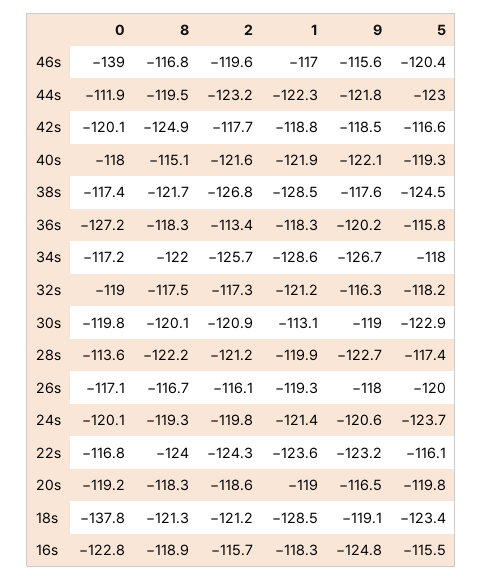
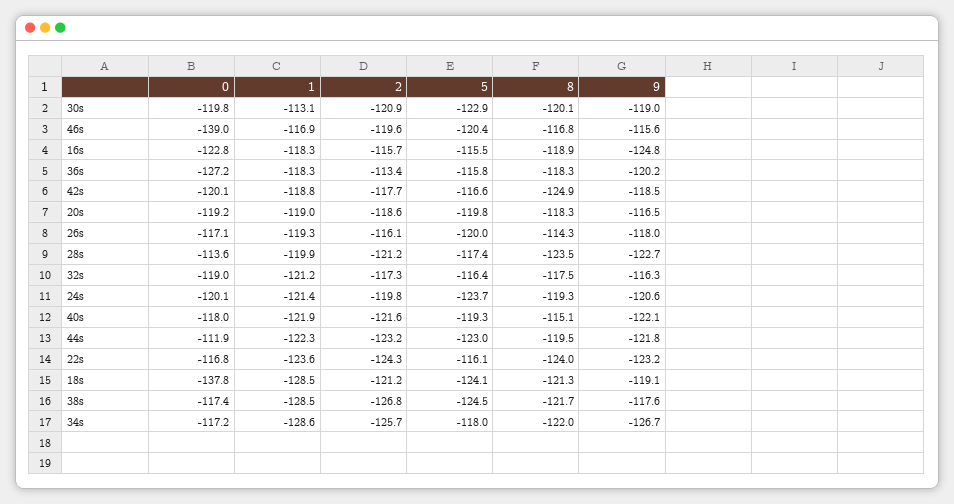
  {
    "0": {
      "46s": -139,
      "44s": -111.9,
      "42s": -120.1,
      "40s": -118,
      "38s": -117.4,
      "36s": -127.2,
      "34s": -117.2,
      "32s": -119,
      "30s": -119.8,
      "28s": -113.6,
      "26s": -117.1,
      "24s": -120.1,
      "22s": -116.8,
      "20s": -119.2,
      "18s": -137.8,
      "16s": -122.8
    },
    "8": {
      "46s": -116.8,
      "44s": -119.5,
      "42s": -124.9,
      "40s": -115.1,
      "38s": -121.7,
      "36s": -118.3,
      "34s": -122,
      "32s": -117.5,
      "30s": -120.1,
-     "28s": -122.2,
+     "28s": -123.5,
-     "26s": -116.7,
+     "26s": -114.3,
      "24s": -119.3,
      "22s": -124,
      "20s": -118.3,
      "18s": -121.3,
      "16s": -118.9
    },
    "2": {
      "46s": -119.6,
      "44s": -123.2,
      "42s": -117.7,
      "40s": -121.6,
      "38s": -126.8,
      "36s": -113.4,
      "34s": -125.7,
      "32s": -117.3,
      "30s": -120.9,
      "28s": -121.2,
      "26s": -116.1,
      "24s": -119.8,
      "22s": -124.3,
      "20s": -118.6,
      "18s": -121.2,
      "16s": -115.7
    },
    "1": {
-     "46s": -117,
+     "46s": -116.9,
      "44s": -122.3,
      "42s": -118.8,
      "40s": -121.9,
      "38s": -128.5,
      "36s": -118.3,
      "34s": -128.6,
      "32s": -121.2,
      "30s": -113.1,
      "28s": -119.9,
      "26s": -119.3,
      "24s": -121.4,
      "22s": -123.6,
      "20s": -119,
      "18s": -128.5,
      "16s": -118.3
    },
    "9": {
      "46s": -115.6,
      "44s": -121.8,
      "42s": -118.5,
      "40s": -122.1,
      "38s": -117.6,
      "36s": -120.2,
      "34s": -126.7,
      "32s": -116.3,
      "30s": -119,
      "28s": -122.7,
      "26s": -118,
      "24s": -120.6,
      "22s": -123.2,
      "20s": -116.5,
      "18s": -119.1,
      "16s": -124.8
    },
    "5": {
      "46s": -120.4,
      "44s": -123,
      "42s": -116.6,
      "40s": -119.3,
      "38s": -124.5,
      "36s": -115.8,
      "34s": -118,
-     "32s": -118.2,
+     "32s": -116.4,
      "30s": -122.9,
      "28s": -117.4,
      "26s": -120,
      "24s": -123.7,
      "22s": -116.1,
      "20s": -119.8,
-     "18s": -123.4,
+     "18s": -124.1,
      "16s": -115.5
    }
  }

